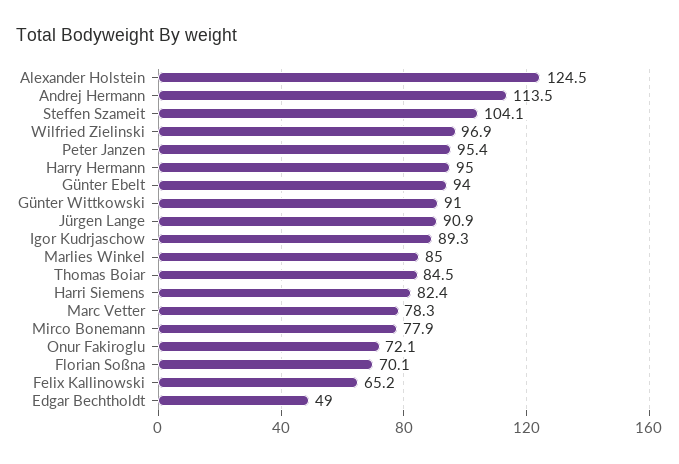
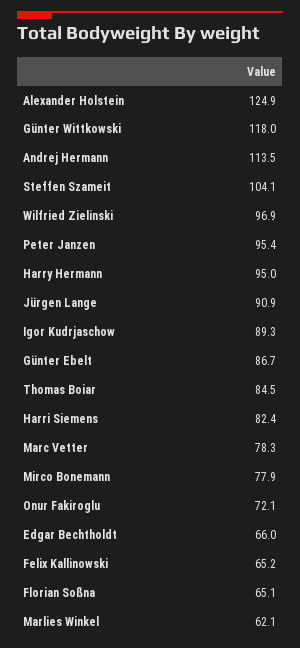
  {
-   "Alexander Holstein": 124.5,
+   "Alexander Holstein": 124.9,
    "Andrej Hermann": 113.5,
    "Steffen Szameit": 104.1,
    "Wilfried Zielinski": 96.9,
    "Peter Janzen": 95.4,
    "Harry Hermann": 95,
-   "Günter Ebelt": 94,
+   "Günter Ebelt": 86.7,
-   "Günter Wittkowski": 91,
+   "Günter Wittkowski": 118,
    "Jürgen Lange": 90.9,
    "Igor Kudrjaschow": 89.3,
-   "Marlies Winkel": 85,
+   "Marlies Winkel": 62.1,
    "Thomas Boiar": 84.5,
    "Harri Siemens": 82.4,
    "Marc Vetter": 78.3,
    "Mirco Bonemann": 77.9,
    "Onur Fakiroglu": 72.1,
-   "Florian Soßna": 70.1,
+   "Florian Soßna": 65.1,
    "Felix Kallinowski": 65.2,
-   "Edgar Bechtholdt": 49
+   "Edgar Bechtholdt": 66
  }

